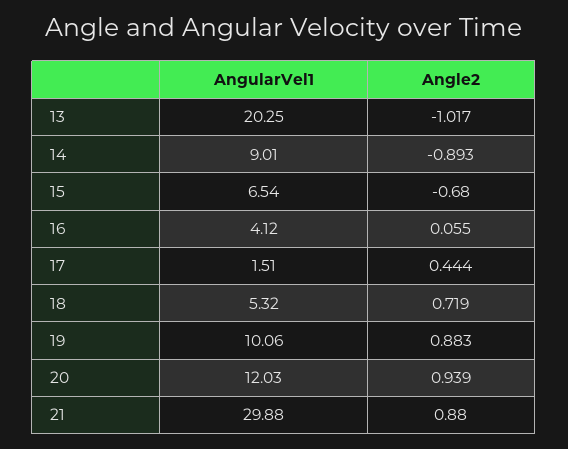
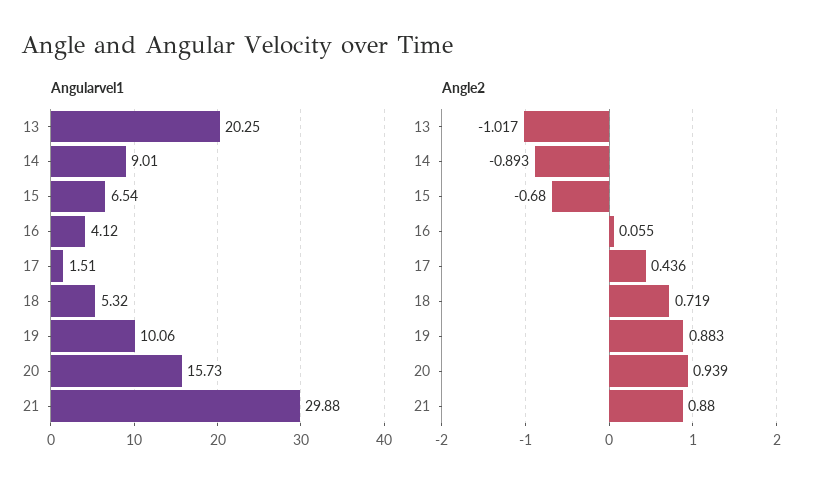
  {
    "AngularVel1": {
      "13": 20.25,
      "14": 9.01,
      "15": 6.54,
      "16": 4.12,
      "17": 1.51,
      "18": 5.32,
      "19": 10.06,
-     "20": 12.03,
+     "20": 15.73,
      "21": 29.88
    },
    "Angle2": {
      "13": -1.017,
      "14": -0.893,
      "15": -0.68,
      "16": 0.055,
-     "17": 0.444,
+     "17": 0.436,
      "18": 0.719,
      "19": 0.883,
      "20": 0.939,
      "21": 0.88
    }
  }

